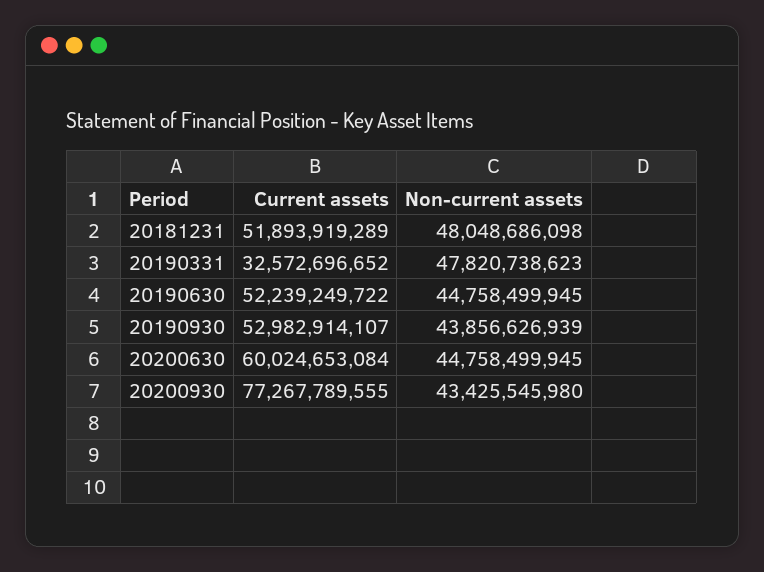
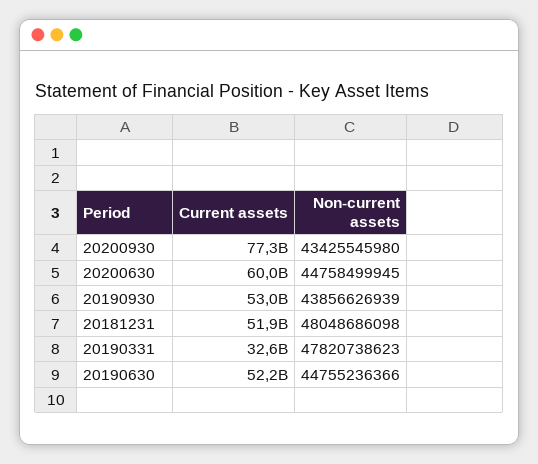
  {
    "Current assets": {
      "20181231": 51893919289,
      "20190331": 32572696652,
      "20190630": 52239249722,
      "20190930": 52982914107,
      "20200630": 60024653084,
      "20200930": 77267789555
    },
    "Non-current assets": {
      "20181231": 48048686098,
      "20190331": 47820738623,
-     "20190630": 44758499945,
+     "20190630": 44755236366,
      "20190930": 43856626939,
      "20200630": 44758499945,
      "20200930": 43425545980
    }
  }

